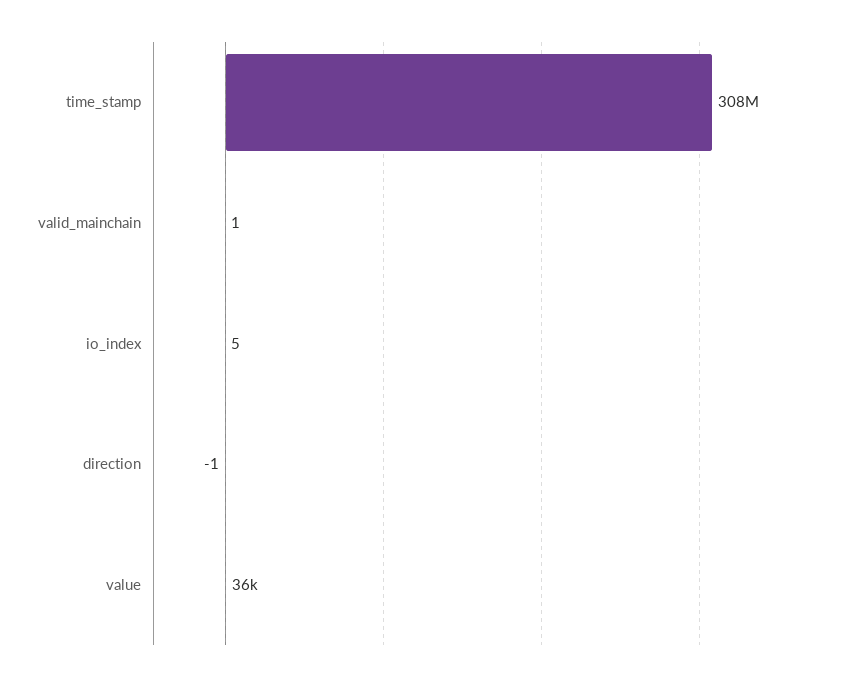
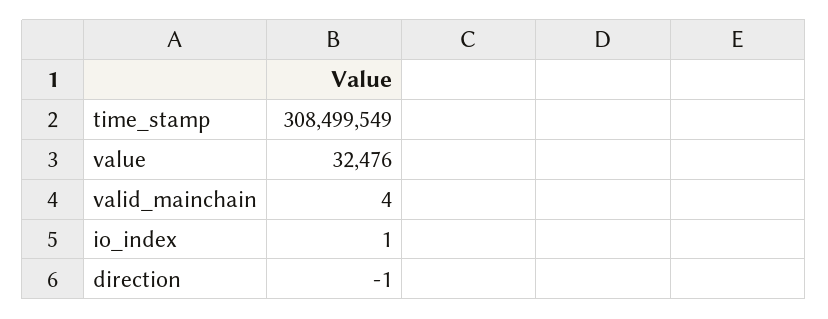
  {
    "time_stamp": 308499549,
-   "valid_mainchain": 1,
+   "valid_mainchain": 4,
-   "io_index": 5,
+   "io_index": 1,
    "direction": -1,
-   "value": 36000
+   "value": 32476
  }

